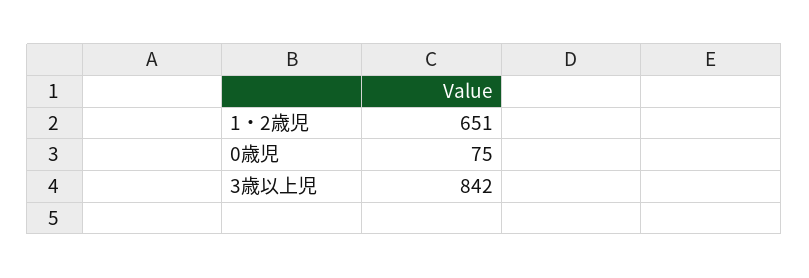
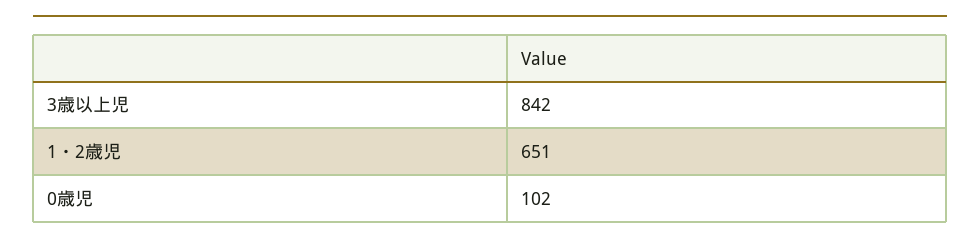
  {
    "1・2歳児": 651,
-   "0歳児": 75,
+   "0歳児": 102,
    "3歳以上児": 842
  }

